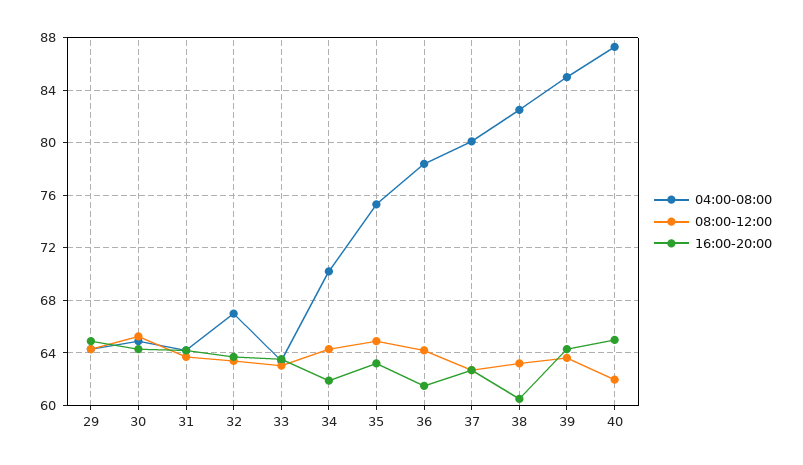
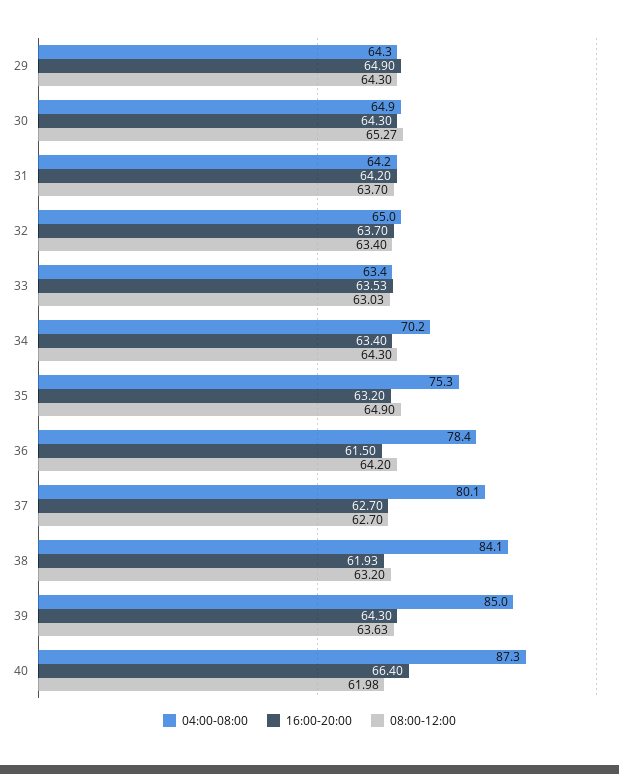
  {
    "04:00-08:00": {
      "29": 64.3,
      "30": 64.9,
      "31": 64.2,
-     "32": 67,
+     "32": 65,
      "33": 63.4,
      "34": 70.2,
      "35": 75.3,
      "36": 78.4,
      "37": 80.1,
-     "38": 82.5,
+     "38": 84.1,
      "39": 85,
      "40": 87.3
    },
    "08:00-12:00": {
      "29": 64.3,
      "30": 65.27,
      "31": 63.7,
      "32": 63.4,
      "33": 63.03,
      "34": 64.3,
      "35": 64.9,
      "36": 64.2,
      "37": 62.7,
      "38": 63.2,
      "39": 63.63,
      "40": 61.98
    },
    "16:00-20:00": {
      "29": 64.9,
      "30": 64.3,
      "31": 64.2,
      "32": 63.7,
      "33": 63.53,
-     "34": 62,
+     "34": 63.4,
      "35": 63.2,
      "36": 61.5,
      "37": 62.7,
-     "38": 60.5,
+     "38": 61.93,
      "39": 64.3,
-     "40": 65
+     "40": 66.4
    }
  }

